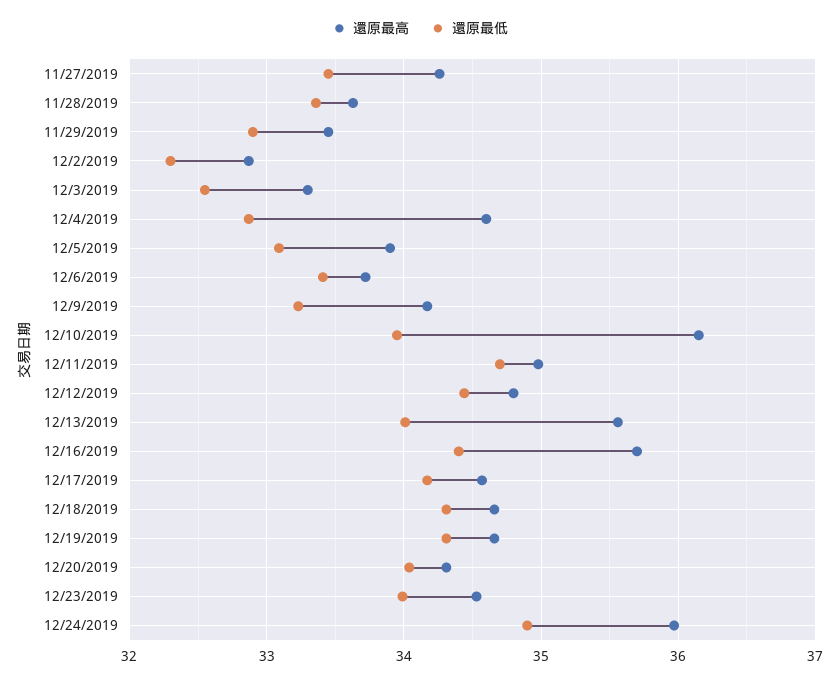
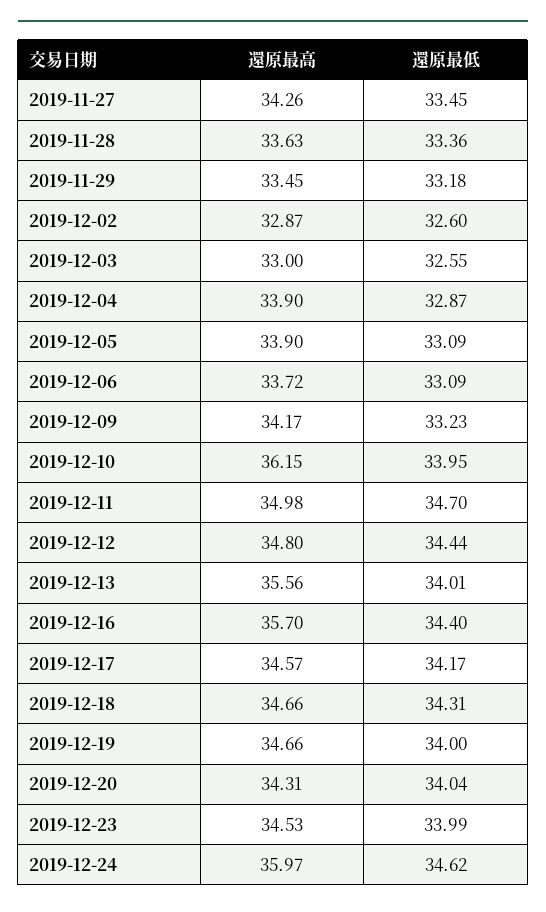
  {
    "還原最高": {
      "11/27/2019": 34.26,
      "11/28/2019": 33.63,
      "11/29/2019": 33.45,
      "12/2/2019": 32.87,
-     "12/3/2019": 33.3,
+     "12/3/2019": 33,
-     "12/4/2019": 34.6,
+     "12/4/2019": 33.9,
      "12/5/2019": 33.9,
      "12/6/2019": 33.72,
      "12/9/2019": 34.17,
      "12/10/2019": 36.15,
      "12/11/2019": 34.98,
      "12/12/2019": 34.8,
      "12/13/2019": 35.56,
      "12/16/2019": 35.7,
      "12/17/2019": 34.57,
      "12/18/2019": 34.66,
      "12/19/2019": 34.66,
      "12/20/2019": 34.31,
      "12/23/2019": 34.53,
      "12/24/2019": 35.97
    },
    "還原最低": {
      "11/27/2019": 33.45,
      "11/28/2019": 33.36,
-     "11/29/2019": 32.9,
+     "11/29/2019": 33.18,
-     "12/2/2019": 32.3,
+     "12/2/2019": 32.6,
      "12/3/2019": 32.55,
      "12/4/2019": 32.87,
      "12/5/2019": 33.09,
-     "12/6/2019": 33.4,
+     "12/6/2019": 33.09,
      "12/9/2019": 33.23,
      "12/10/2019": 33.95,
      "12/11/2019": 34.7,
      "12/12/2019": 34.44,
      "12/13/2019": 34.01,
      "12/16/2019": 34.4,
      "12/17/2019": 34.17,
      "12/18/2019": 34.31,
-     "12/19/2019": 34.3,
+     "12/19/2019": 34,
      "12/20/2019": 34.04,
      "12/23/2019": 33.99,
-     "12/24/2019": 34.9
+     "12/24/2019": 34.62
    }
  }

